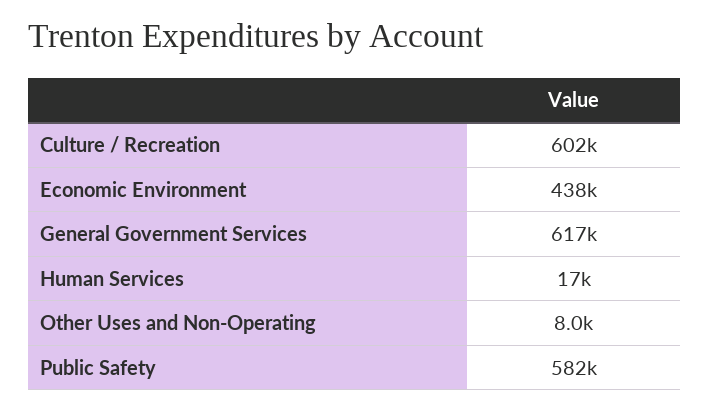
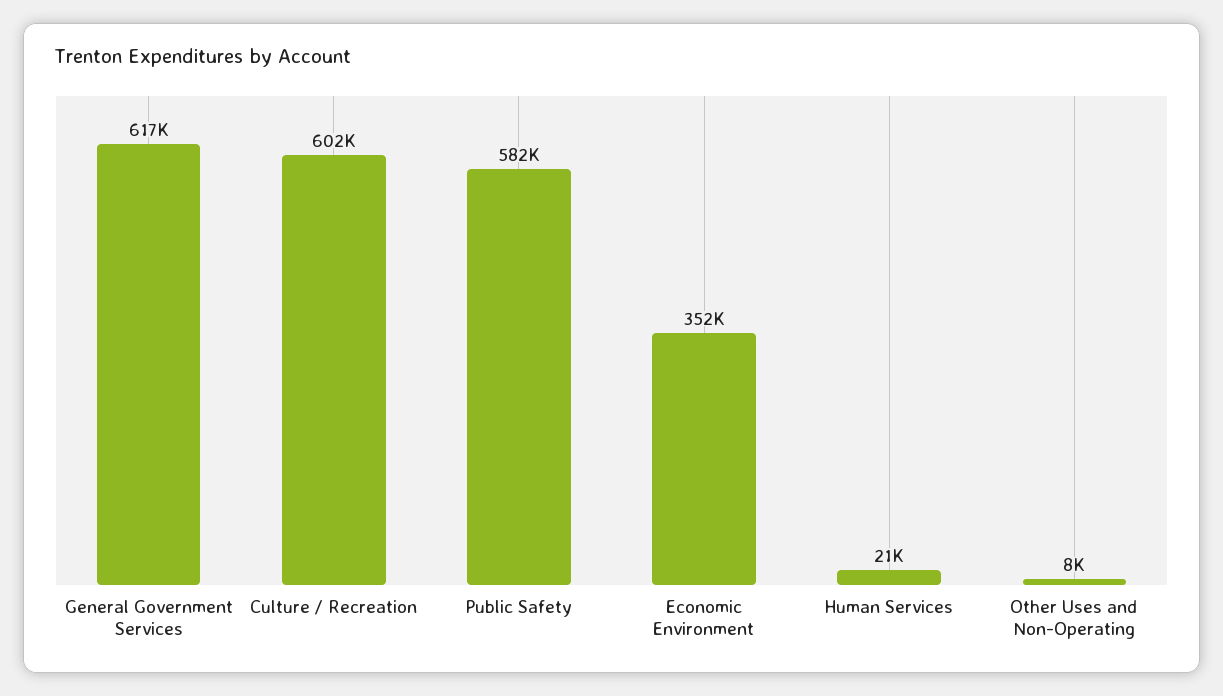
  {
    "Culture / Recreation": 602000,
-   "Economic Environment": 438000,
+   "Economic Environment": 352000,
    "General Government Services": 617000,
-   "Human Services": 17000,
+   "Human Services": 21000,
    "Other Uses and Non-Operating": 8000,
    "Public Safety": 582000
  }

